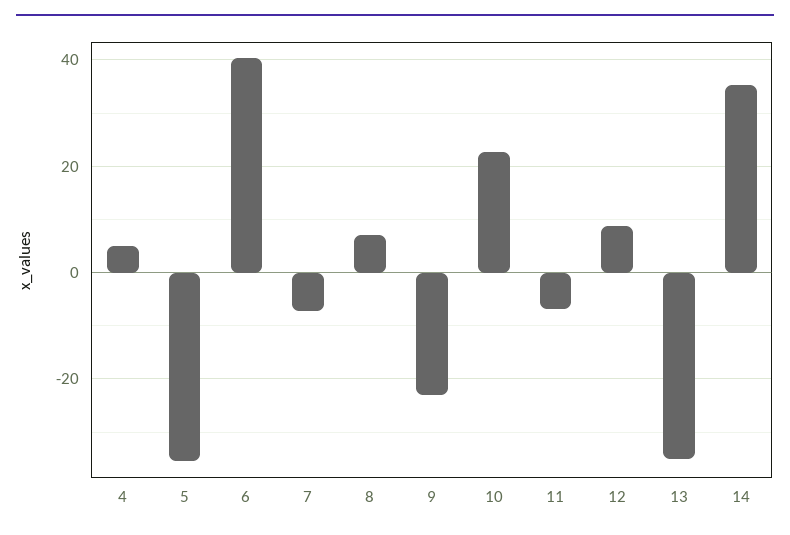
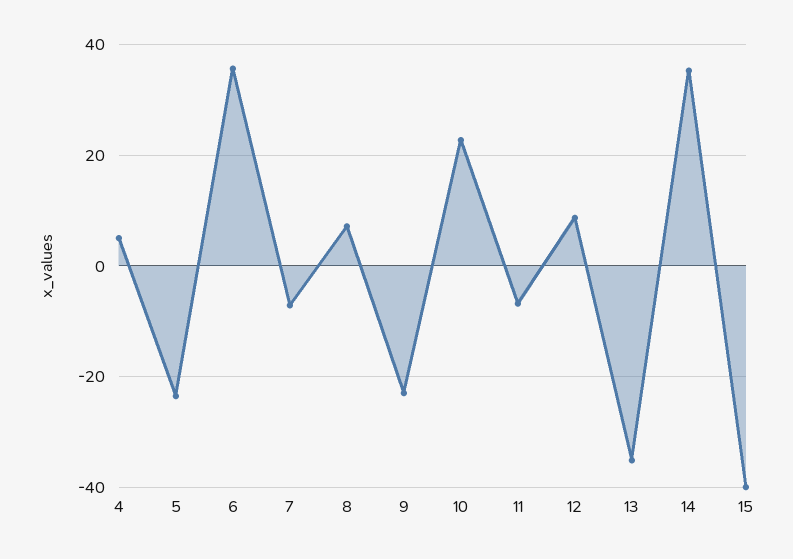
  {
    "4": 6,
-   "5": -36,
+   "5": -24,
-   "6": 40,
+   "6": 36,
    "7": -8,
    "8": 8,
    "9": -24,
    "10": 22,
    "11": -6,
    "12": 8,
    "13": -36,
-   "14": 36
+   "14": 36,
+   "15": -40
  }

